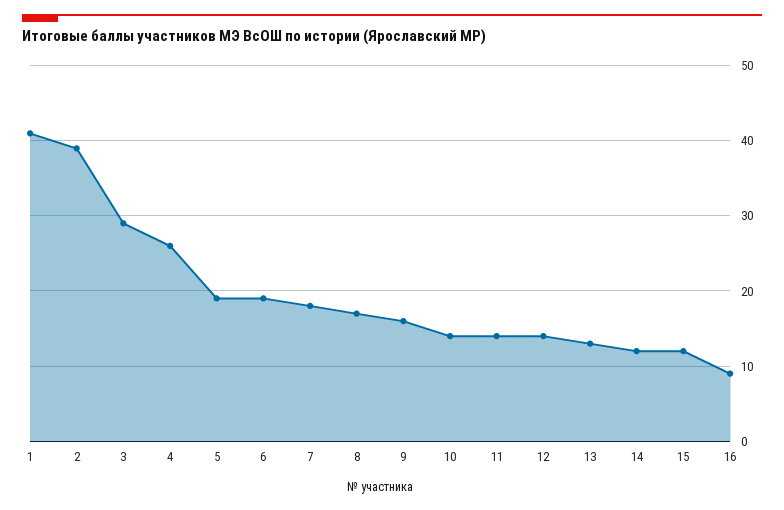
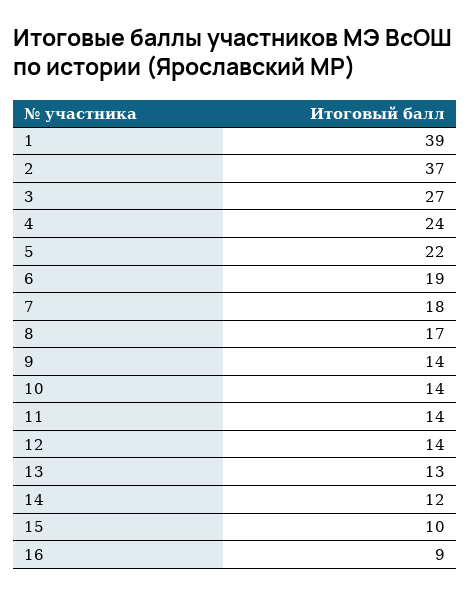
  {
-   "1": 41,
+   "1": 39,
-   "2": 39,
+   "2": 37,
-   "3": 29,
+   "3": 27,
-   "4": 26,
+   "4": 24,
-   "5": 19,
+   "5": 22,
    "6": 19,
    "7": 18,
    "8": 17,
-   "9": 16,
+   "9": 14,
    "10": 14,
    "11": 14,
    "12": 14,
    "13": 13,
    "14": 12,
-   "15": 12,
+   "15": 10,
    "16": 9
  }

